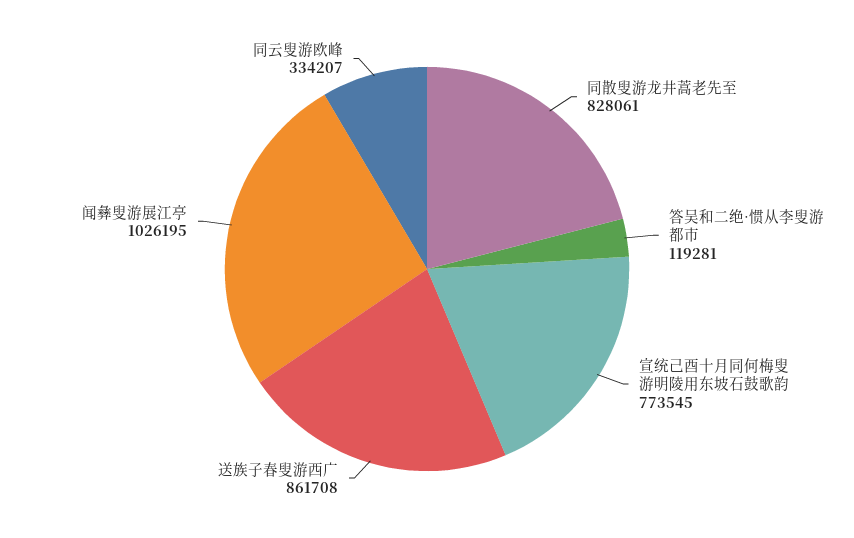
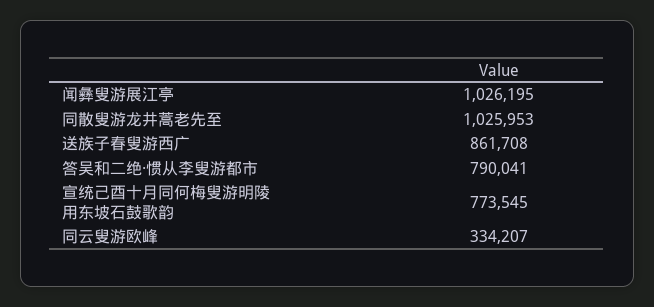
  {
-   "同散叟游龙井蒿老先至": 828061,
+   "同散叟游龙井蒿老先至": 1025953,
-   "答吴和二绝·惯从李叟游都市": 119281,
+   "答吴和二绝·惯从李叟游都市": 790041,
    "宣统己酉十月同何梅叟游明陵用东坡石鼓歌韵": 773545,
    "送族子春叟游西广": 861708,
    "闻彝叟游展江亭": 1026195,
    "同云叟游欧峰": 334207
  }

